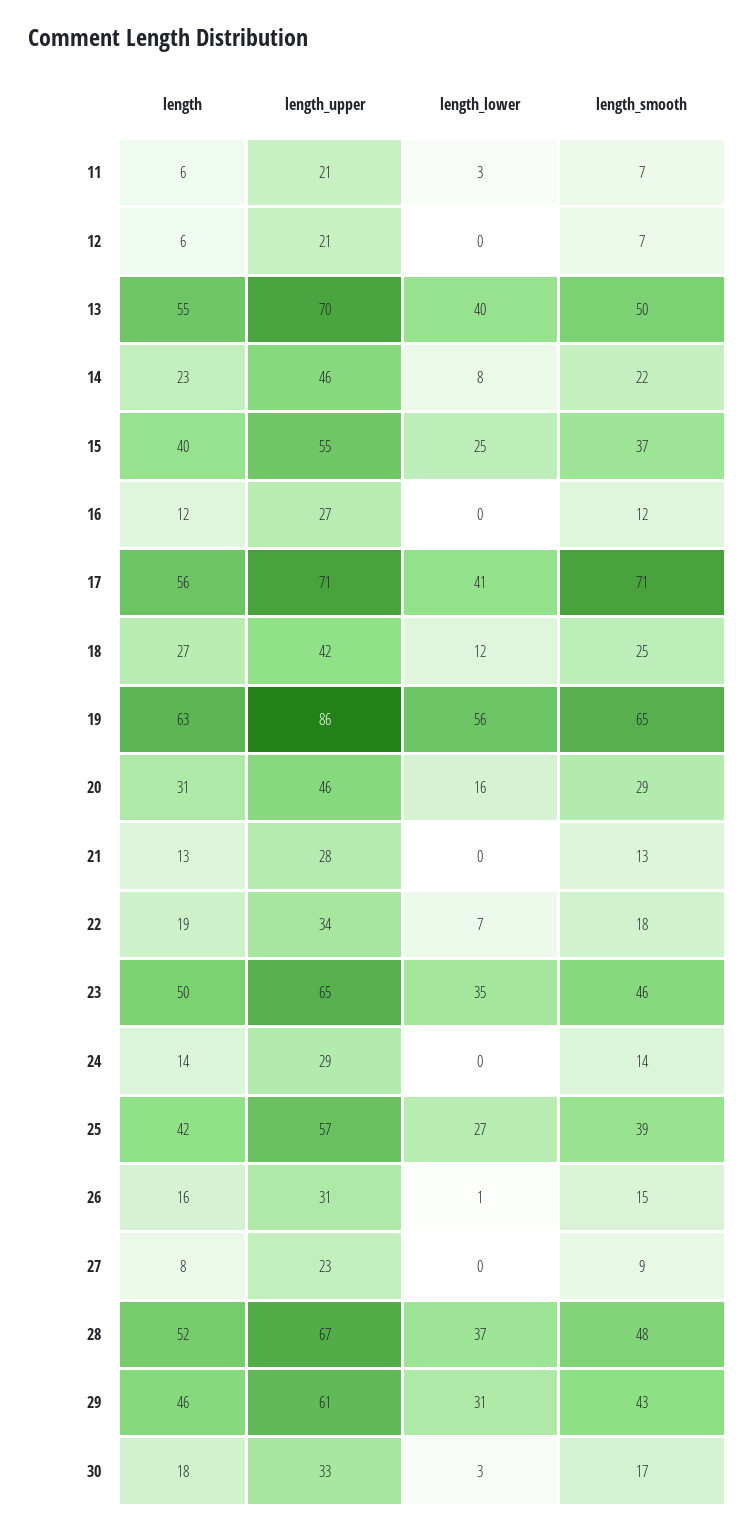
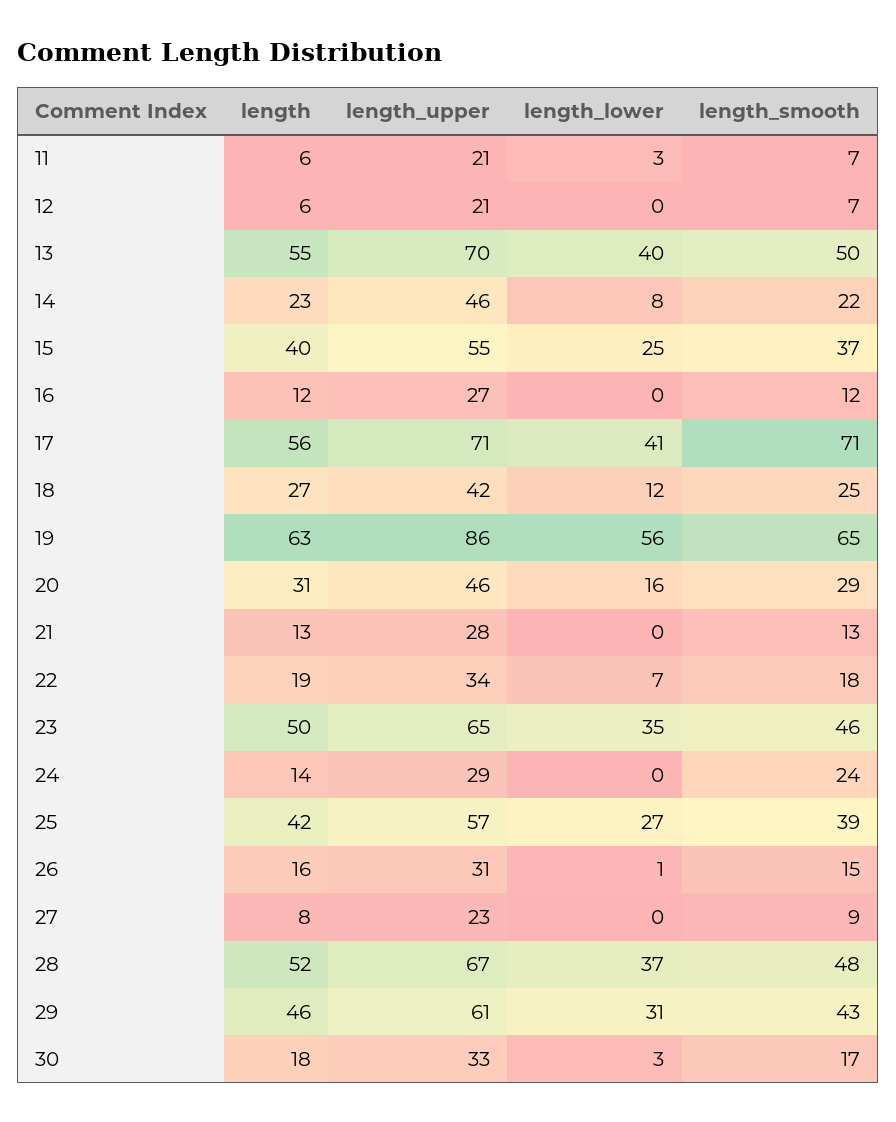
  {
    "length": {
      "11": 6,
      "12": 6,
      "13": 55,
      "14": 23,
      "15": 40,
      "16": 12,
      "17": 56,
      "18": 27,
      "19": 63,
      "20": 31,
      "21": 13,
      "22": 19,
      "23": 50,
      "24": 14,
      "25": 42,
      "26": 16,
      "27": 8,
      "28": 52,
      "29": 46,
      "30": 18
    },
    "length_upper": {
      "11": 21,
      "12": 21,
      "13": 70,
      "14": 46,
      "15": 55,
      "16": 27,
      "17": 71,
      "18": 42,
      "19": 86,
      "20": 46,
      "21": 28,
      "22": 34,
      "23": 65,
      "24": 29,
      "25": 57,
      "26": 31,
      "27": 23,
      "28": 67,
      "29": 61,
      "30": 33
    },
    "length_lower": {
      "11": 3,
      "12": 0,
      "13": 40,
      "14": 8,
      "15": 25,
      "16": 0,
      "17": 41,
      "18": 12,
      "19": 56,
      "20": 16,
      "21": 0,
      "22": 7,
      "23": 35,
      "24": 0,
      "25": 27,
      "26": 1,
      "27": 0,
      "28": 37,
      "29": 31,
      "30": 3
    },
    "length_smooth": {
      "11": 7,
      "12": 7,
      "13": 50,
      "14": 22,
      "15": 37,
      "16": 12,
      "17": 71,
      "18": 25,
      "19": 65,
      "20": 29,
      "21": 13,
      "22": 18,
      "23": 46,
-     "24": 14,
+     "24": 24,
      "25": 39,
      "26": 15,
      "27": 9,
      "28": 48,
      "29": 43,
      "30": 17
    }
  }

